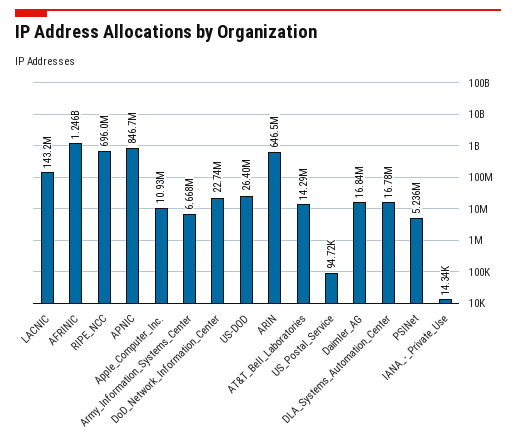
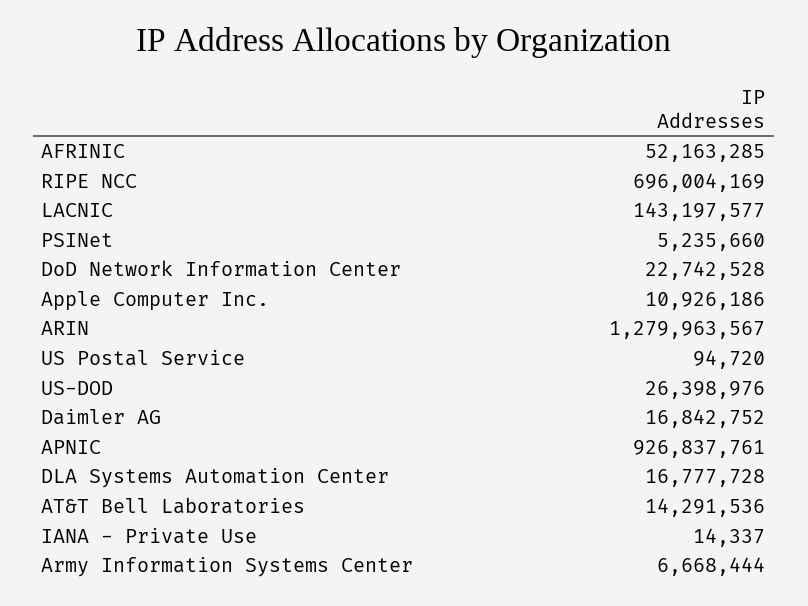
  {
    "LACNIC": 143197577,
-   "AFRINIC": 1246000000,
+   "AFRINIC": 52163285,
    "RIPE_NCC": 696004169,
-   "APNIC": 846700000,
+   "APNIC": 926837761,
    "Apple_Computer_Inc.": 10926186,
    "Army_Information_Systems_Center": 6668444,
    "DoD_Network_Information_Center": 22742528,
    "US-DOD": 26398976,
-   "ARIN": 646500000,
+   "ARIN": 1279963567,
    "AT&T_Bell_Laboratories": 14291536,
    "US_Postal_Service": 94720,
    "Daimler_AG": 16842752,
    "DLA_Systems_Automation_Center": 16777728,
    "PSINet": 5235660,
    "IANA_-_Private_Use": 14337
  }

